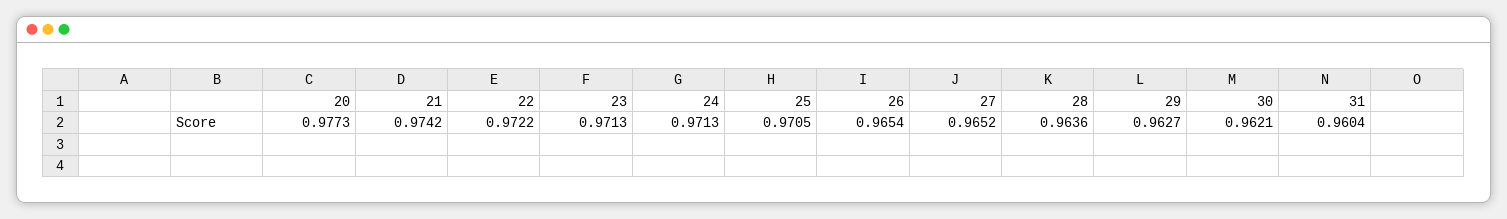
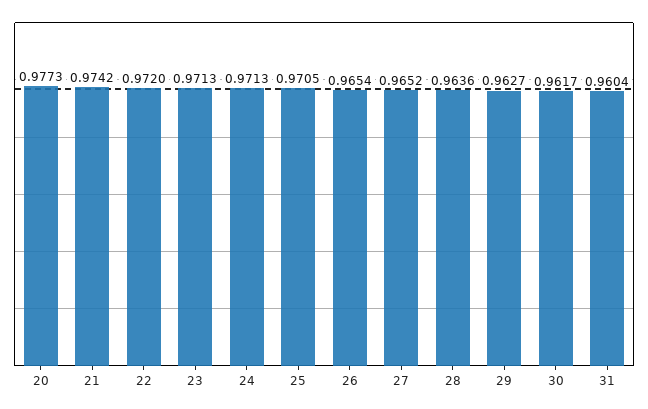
  {
    "20": 0.9773,
    "21": 0.9742,
-   "22": 0.9722,
+   "22": 0.972,
    "23": 0.9713,
    "24": 0.9713,
    "25": 0.9705,
    "26": 0.9654,
    "27": 0.9652,
    "28": 0.9636,
    "29": 0.9627,
-   "30": 0.9621,
+   "30": 0.9617,
    "31": 0.9604
  }

